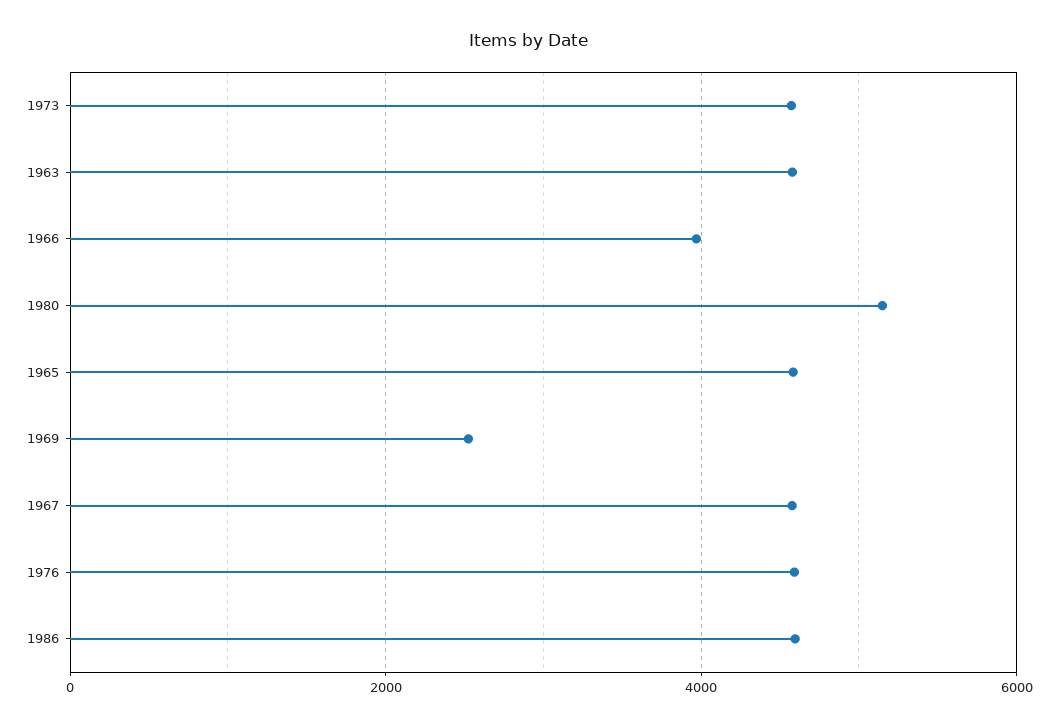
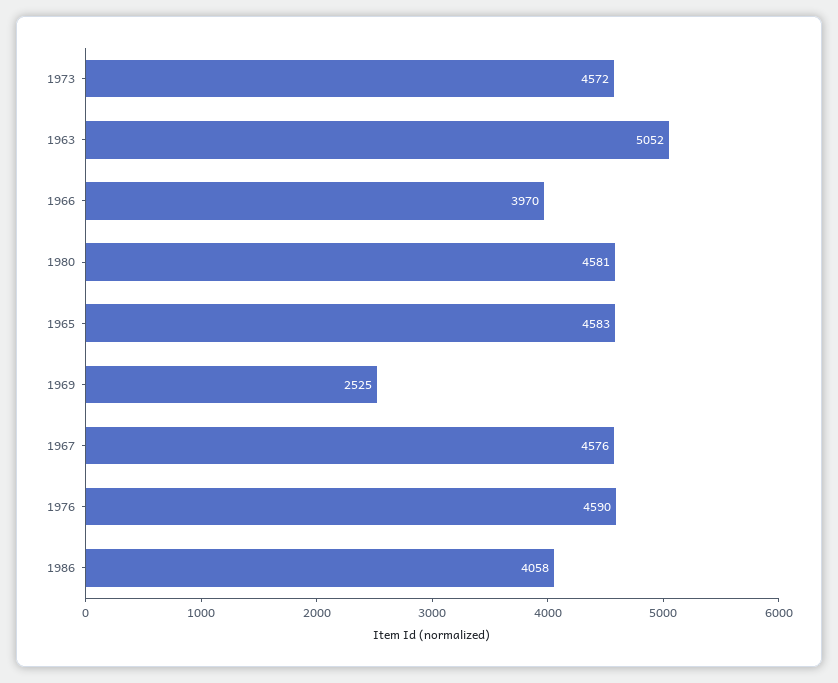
  {
    "1973": 4572,
-   "1963": 4600,
+   "1963": 5052,
    "1966": 3970,
-   "1980": 5200,
+   "1980": 4581,
    "1965": 4583,
    "1969": 2525,
    "1967": 4576,
    "1976": 4590,
-   "1986": 4600
+   "1986": 4058
  }

